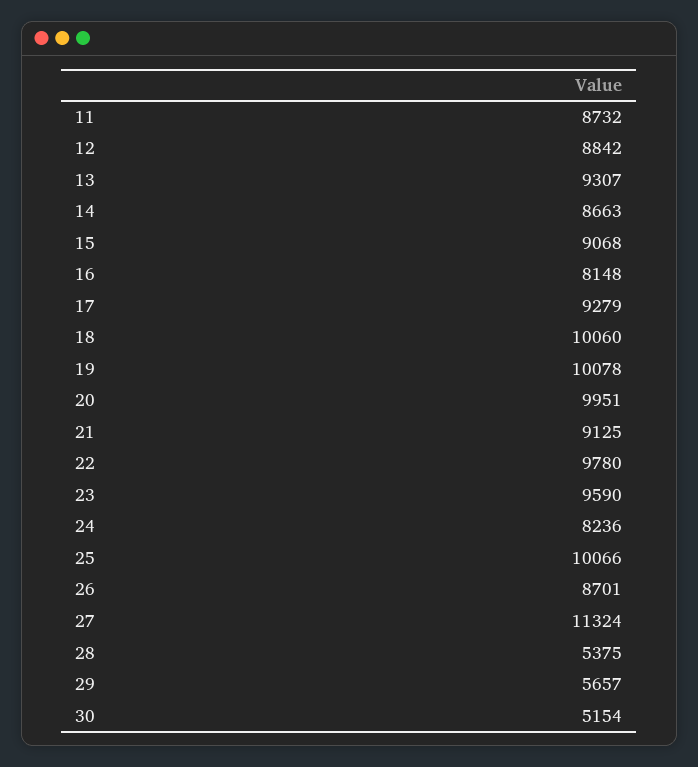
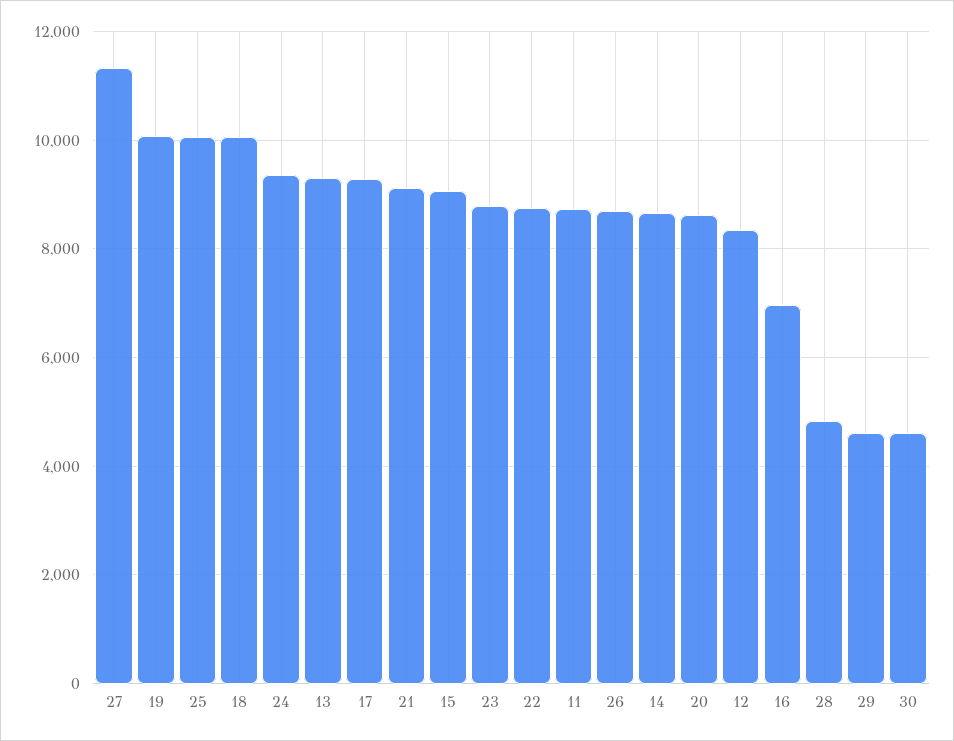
  {
    "11": 8732,
-   "12": 8842,
+   "12": 8400,
    "13": 9307,
    "14": 8663,
    "15": 9068,
-   "16": 8148,
+   "16": 7000,
    "17": 9279,
    "18": 10060,
    "19": 10078,
-   "20": 9951,
+   "20": 8600,
    "21": 9125,
-   "22": 9780,
+   "22": 8800,
-   "23": 9590,
+   "23": 8800,
-   "24": 8236,
+   "24": 9400,
    "25": 10066,
    "26": 8701,
    "27": 11324,
-   "28": 5375,
+   "28": 4800,
-   "29": 5657,
+   "29": 4600,
-   "30": 5154
+   "30": 4600
  }

